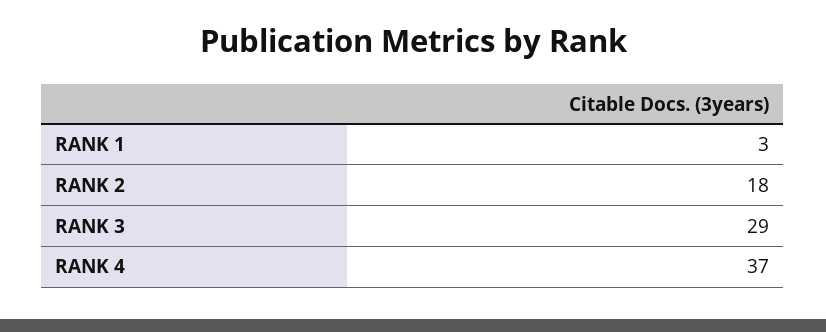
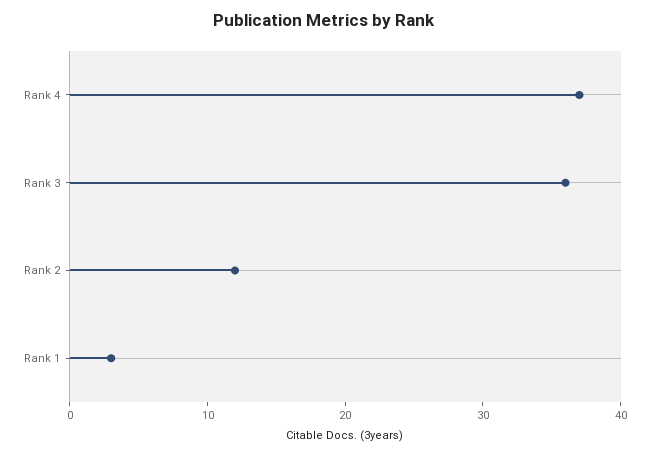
  {
    "RANK 1": 3,
-   "RANK 2": 18,
+   "RANK 2": 12,
-   "RANK 3": 29,
+   "RANK 3": 36,
    "RANK 4": 37
  }

